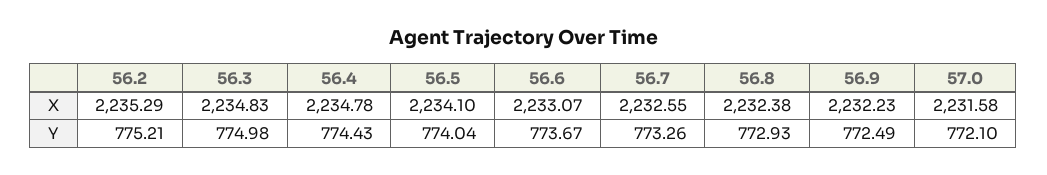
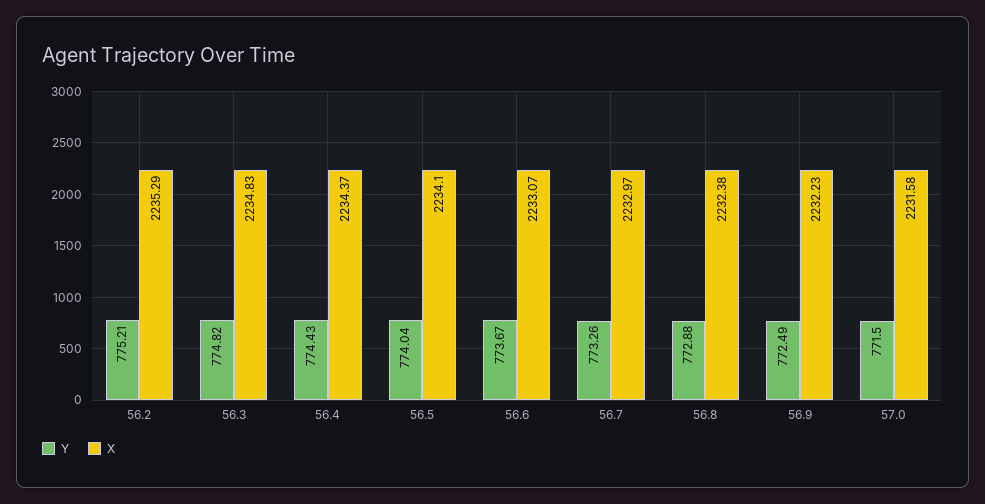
  {
    "X": {
      "56.2": 2235.29,
      "56.3": 2234.83,
-     "56.4": 2234.78,
+     "56.4": 2234.37,
      "56.5": 2234.1,
      "56.6": 2233.07,
-     "56.7": 2232.55,
+     "56.7": 2232.97,
      "56.8": 2232.38,
      "56.9": 2232.23,
      "57.0": 2231.58
    },
    "Y": {
      "56.2": 775.21,
-     "56.3": 774.98,
+     "56.3": 774.82,
      "56.4": 774.43,
      "56.5": 774.04,
      "56.6": 773.67,
      "56.7": 773.26,
-     "56.8": 772.93,
+     "56.8": 772.88,
      "56.9": 772.49,
-     "57.0": 772.1
+     "57.0": 771.5
    }
  }

